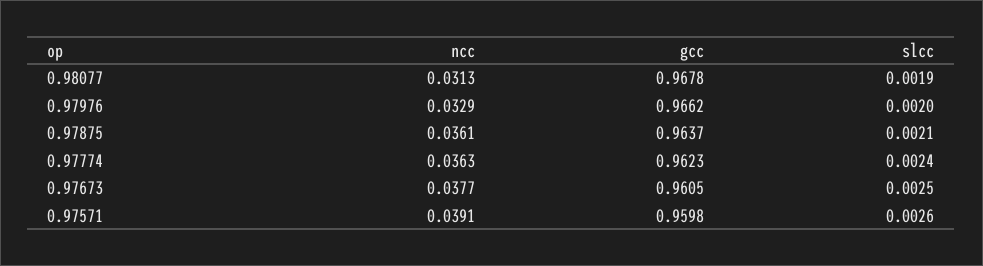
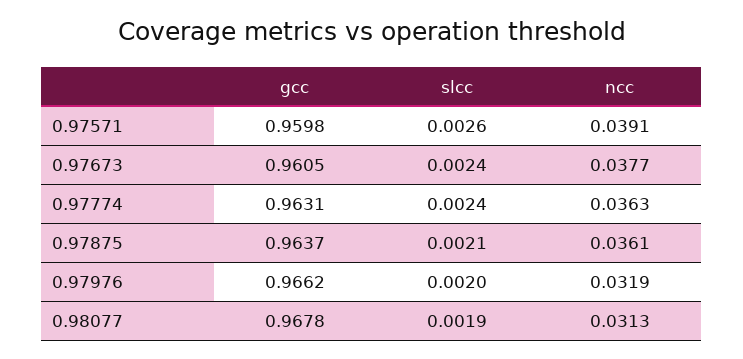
  {
    "ncc": {
      "0.98077": 0.0313,
-     "0.97976": 0.0329,
+     "0.97976": 0.0319,
      "0.97875": 0.0361,
      "0.97774": 0.0363,
      "0.97673": 0.0377,
      "0.97571": 0.0391
    },
    "gcc": {
      "0.98077": 0.9678,
      "0.97976": 0.9662,
      "0.97875": 0.9637,
-     "0.97774": 0.9623,
+     "0.97774": 0.9631,
      "0.97673": 0.9605,
      "0.97571": 0.9598
    },
    "slcc": {
      "0.98077": 0.0019,
      "0.97976": 0.002,
      "0.97875": 0.0021,
      "0.97774": 0.0024,
-     "0.97673": 0.0025,
+     "0.97673": 0.0024,
      "0.97571": 0.0026
    }
  }

